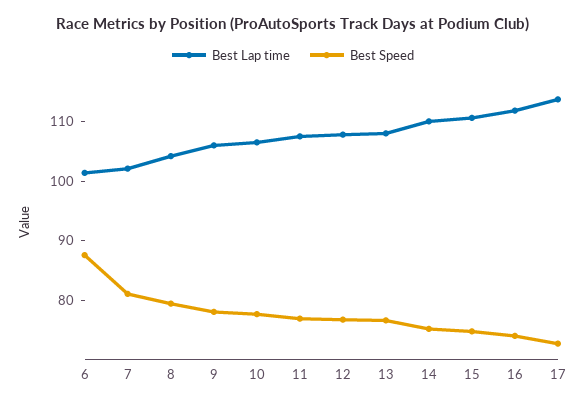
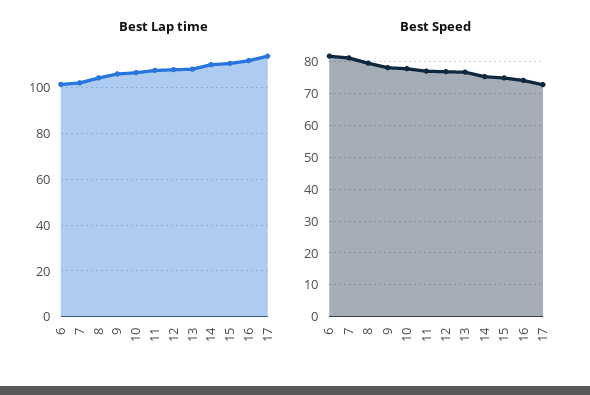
  {
    "Best Lap time": {
      "6": 102,
      "7": 102,
      "8": 104,
      "9": 106,
      "10": 106,
      "11": 108,
      "12": 108,
      "13": 108,
      "14": 110,
      "15": 110,
      "16": 112,
      "17": 114
    },
    "Best Speed": {
-     "6": 88,
+     "6": 82,
      "7": 82,
      "8": 80,
      "9": 78,
      "10": 78,
      "11": 76,
      "12": 76,
      "13": 76,
      "14": 76,
      "15": 74,
      "16": 74,
      "17": 72
    }
  }

